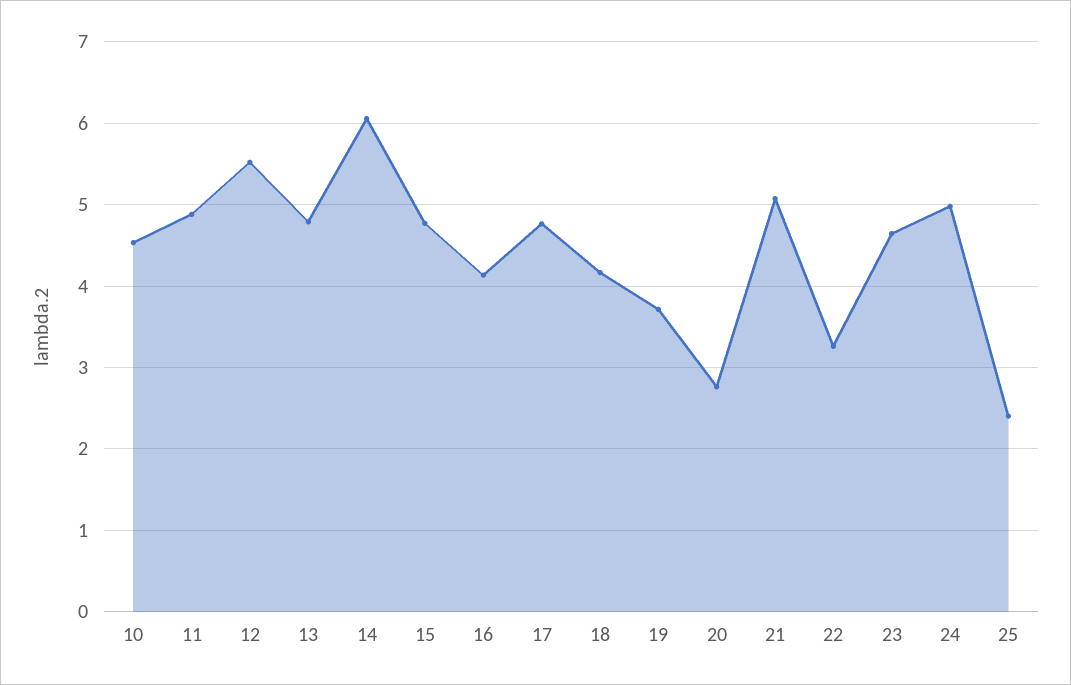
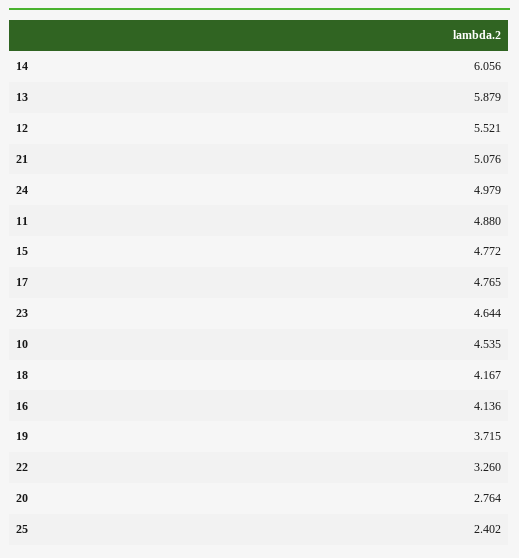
  {
    "10": 4.535,
    "11": 4.88,
    "12": 5.521,
-   "13": 4.8,
+   "13": 5.879,
    "14": 6.056,
    "15": 4.772,
    "16": 4.136,
    "17": 4.765,
    "18": 4.167,
    "19": 3.715,
    "20": 2.764,
    "21": 5.076,
    "22": 3.26,
    "23": 4.644,
    "24": 4.979,
    "25": 2.402
  }

